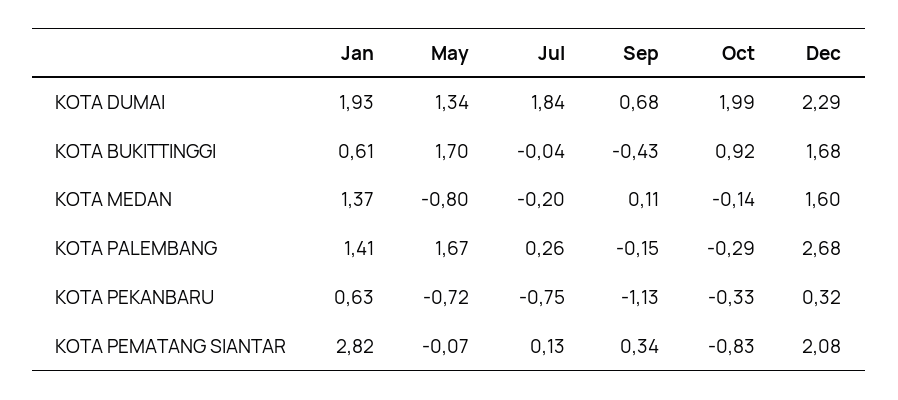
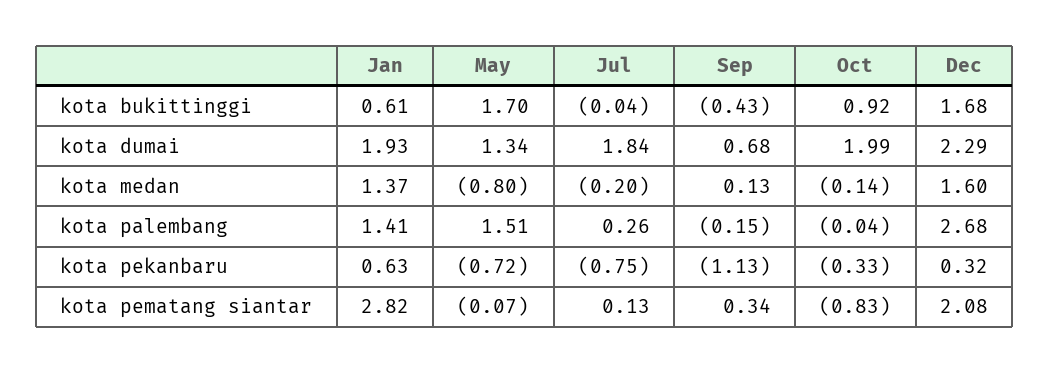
  {
    "Jan": {
      "KOTA DUMAI": 1.93,
      "KOTA BUKITTINGGI": 0.61,
      "KOTA MEDAN": 1.37,
      "KOTA PALEMBANG": 1.41,
      "KOTA PEKANBARU": 0.63,
      "KOTA PEMATANG SIANTAR": 2.82
    },
    "May": {
      "KOTA DUMAI": 1.34,
      "KOTA BUKITTINGGI": 1.7,
      "KOTA MEDAN": -0.8,
-     "KOTA PALEMBANG": 1.67,
+     "KOTA PALEMBANG": 1.51,
      "KOTA PEKANBARU": -0.72,
      "KOTA PEMATANG SIANTAR": -0.07
    },
    "Jul": {
      "KOTA DUMAI": 1.84,
      "KOTA BUKITTINGGI": -0.04,
      "KOTA MEDAN": -0.2,
      "KOTA PALEMBANG": 0.26,
      "KOTA PEKANBARU": -0.75,
      "KOTA PEMATANG SIANTAR": 0.13
    },
    "Sep": {
      "KOTA DUMAI": 0.68,
      "KOTA BUKITTINGGI": -0.43,
-     "KOTA MEDAN": 0.11,
+     "KOTA MEDAN": 0.13,
      "KOTA PALEMBANG": -0.15,
      "KOTA PEKANBARU": -1.13,
      "KOTA PEMATANG SIANTAR": 0.34
    },
    "Oct": {
      "KOTA DUMAI": 1.99,
      "KOTA BUKITTINGGI": 0.92,
      "KOTA MEDAN": -0.14,
-     "KOTA PALEMBANG": -0.29,
+     "KOTA PALEMBANG": -0.04,
      "KOTA PEKANBARU": -0.33,
      "KOTA PEMATANG SIANTAR": -0.83
    },
    "Dec": {
      "KOTA DUMAI": 2.29,
      "KOTA BUKITTINGGI": 1.68,
      "KOTA MEDAN": 1.6,
      "KOTA PALEMBANG": 2.68,
      "KOTA PEKANBARU": 0.32,
      "KOTA PEMATANG SIANTAR": 2.08
    }
  }

